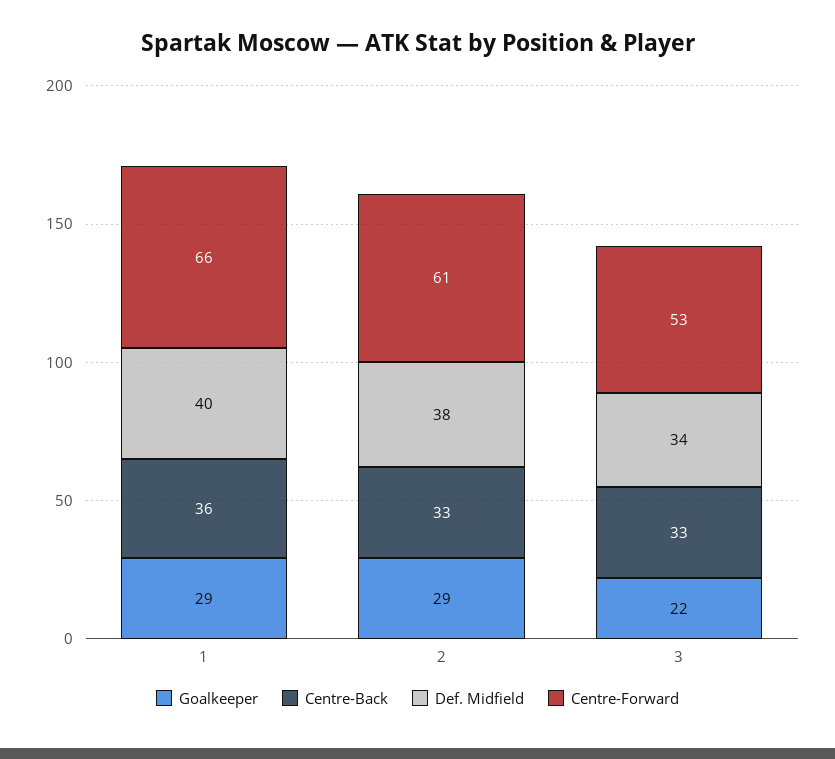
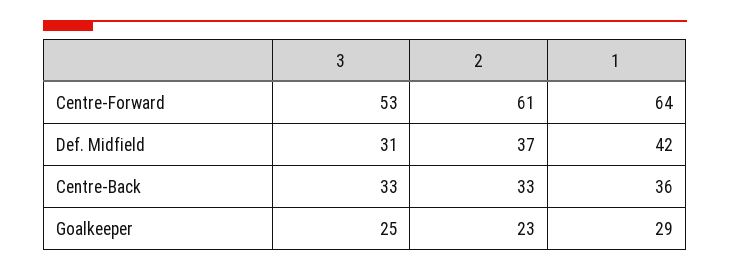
  {
    "Goalkeeper": {
      "1": 29,
-     "2": 29,
+     "2": 23,
-     "3": 22
+     "3": 25
    },
    "Centre-Back": {
      "1": 36,
      "2": 33,
      "3": 33
    },
    "Def. Midfield": {
-     "1": 40,
+     "1": 42,
-     "2": 38,
+     "2": 37,
-     "3": 34
+     "3": 31
    },
    "Centre-Forward": {
-     "1": 66,
+     "1": 64,
      "2": 61,
      "3": 53
    }
  }

